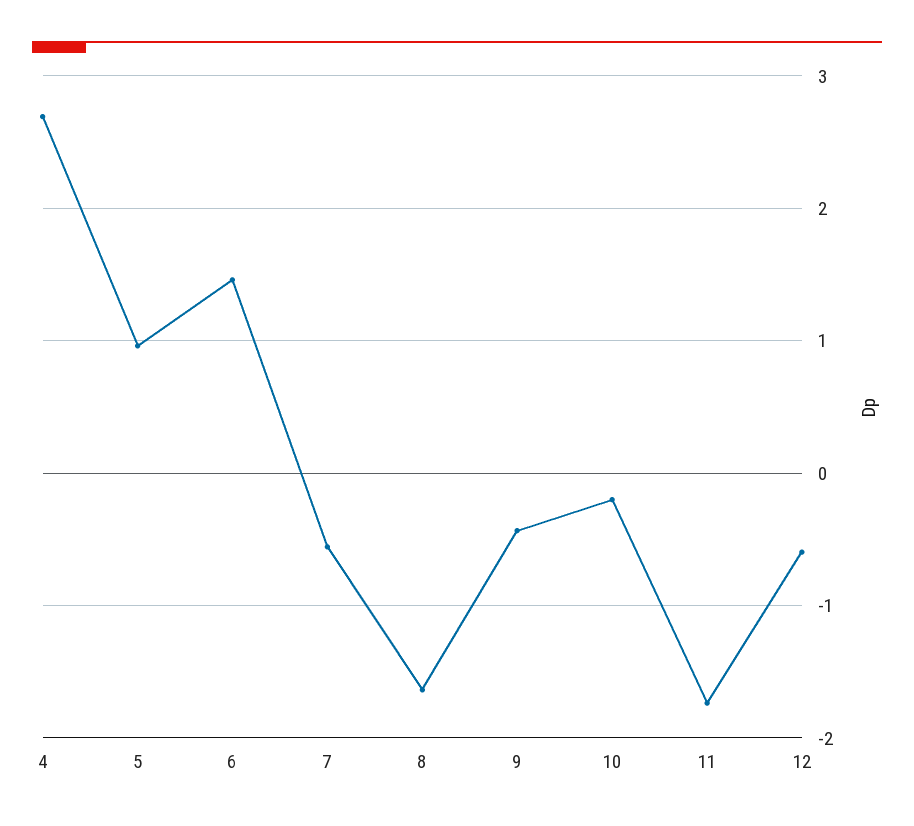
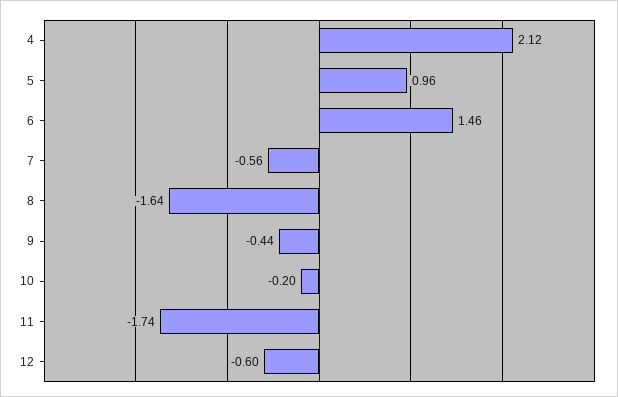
  {
-   "4": 2.7,
+   "4": 2.12,
    "5": 0.96,
    "6": 1.46,
    "7": -0.56,
    "8": -1.64,
    "9": -0.44,
    "10": -0.2,
    "11": -1.74,
    "12": -0.6
  }

